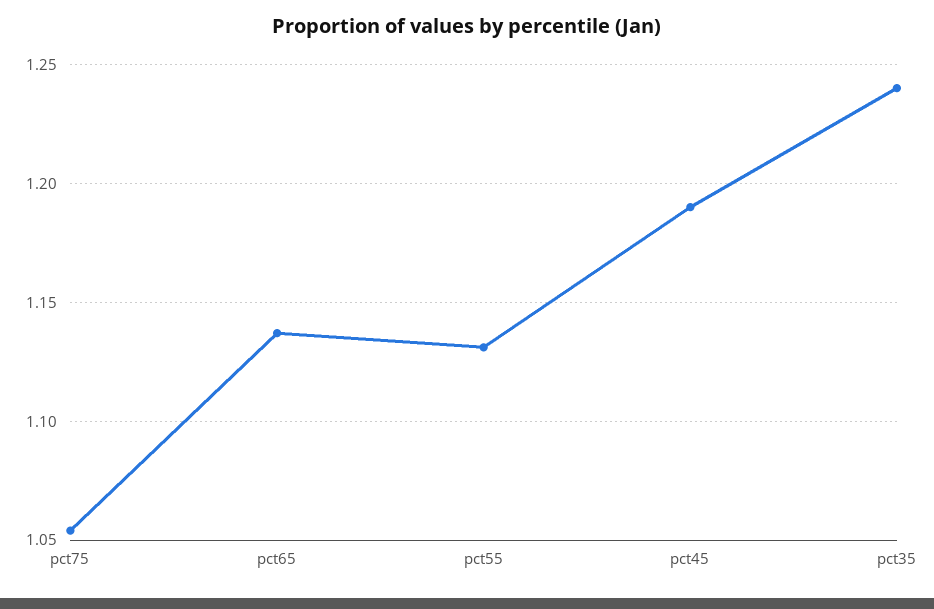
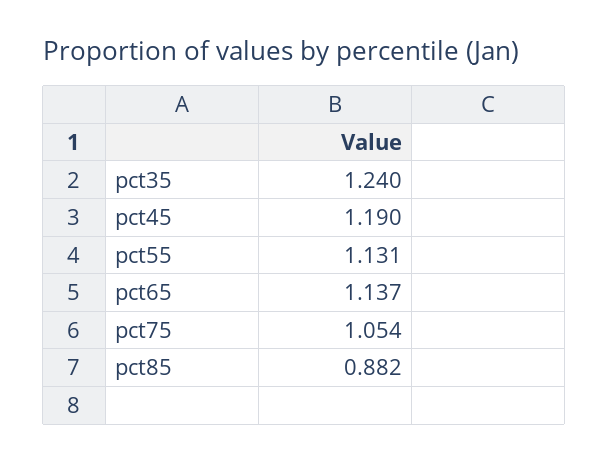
  {
    "pct75": 1.054,
    "pct65": 1.137,
    "pct55": 1.131,
    "pct45": 1.19,
-   "pct35": 1.24
+   "pct35": 1.24,
+   "pct85": 0.882
  }

